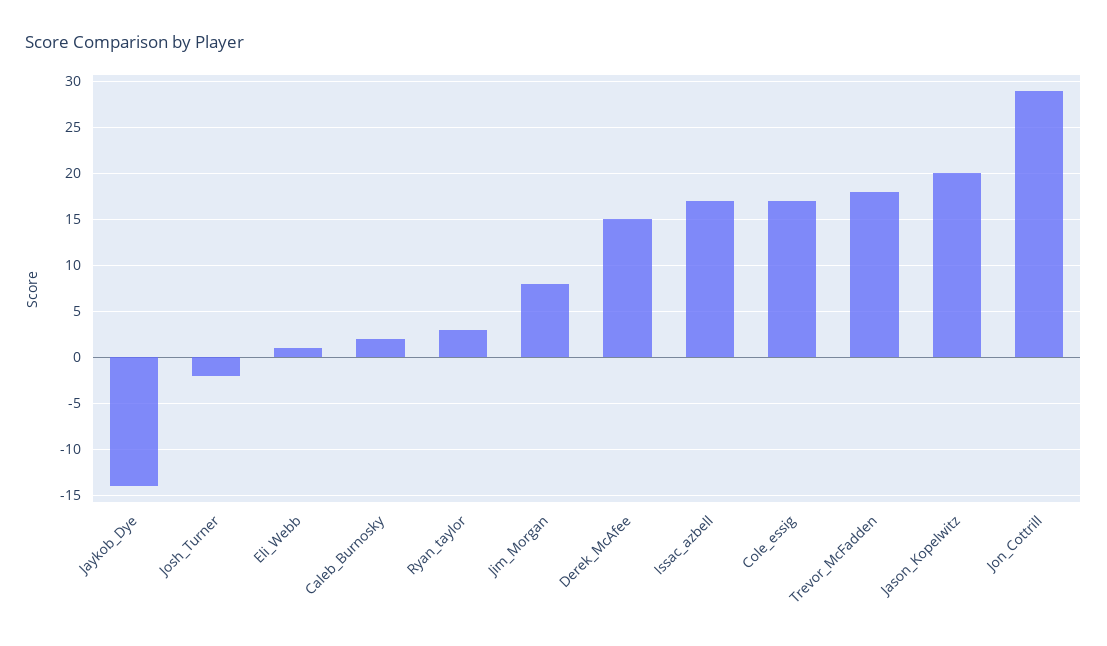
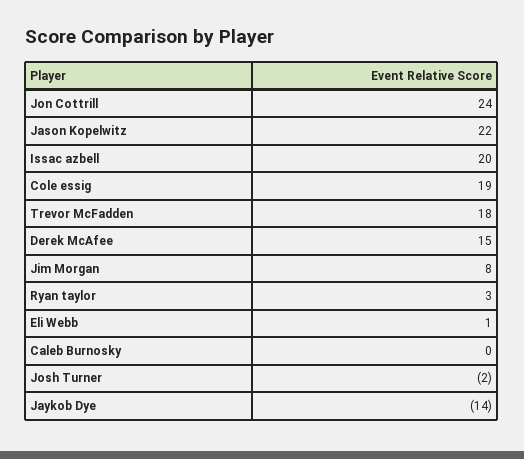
  {
    "Jaykob_Dye": -14,
    "Josh_Turner": -2,
    "Eli_Webb": 1,
-   "Caleb_Burnosky": 2,
+   "Caleb_Burnosky": 0,
    "Ryan_taylor": 3,
    "Jim_Morgan": 8,
    "Derek_McAfee": 15,
-   "Issac_azbell": 17,
+   "Issac_azbell": 20,
-   "Cole_essig": 17,
+   "Cole_essig": 19,
    "Trevor_McFadden": 18,
-   "Jason_Kopelwitz": 20,
+   "Jason_Kopelwitz": 22,
-   "Jon_Cottrill": 29
+   "Jon_Cottrill": 24
  }

